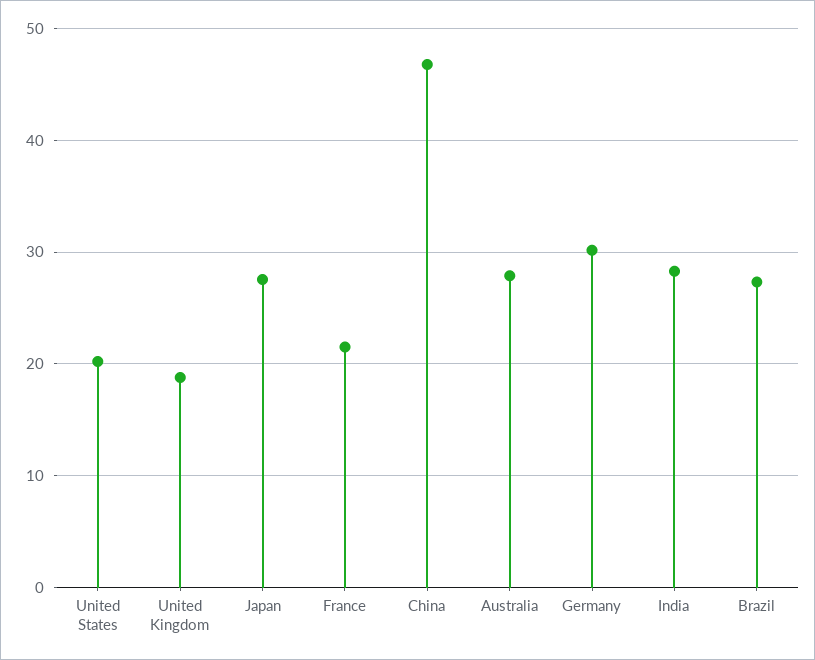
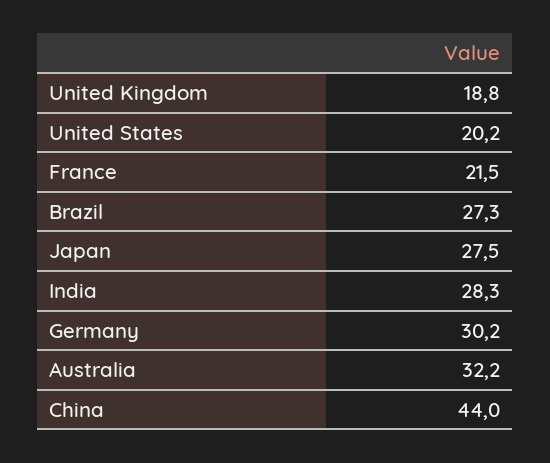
  {
    "United States": 20.2,
    "United Kingdom": 18.8,
    "Japan": 27.5,
    "France": 21.5,
-   "China": 47,
+   "China": 44,
-   "Australia": 28,
+   "Australia": 32.2,
    "Germany": 30.2,
    "India": 28.3,
    "Brazil": 27.3
  }

